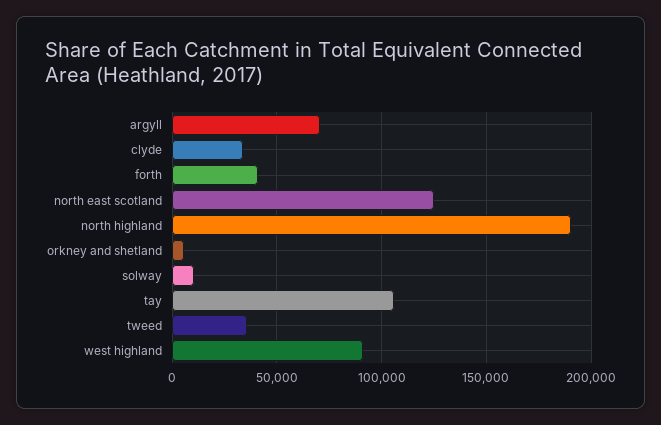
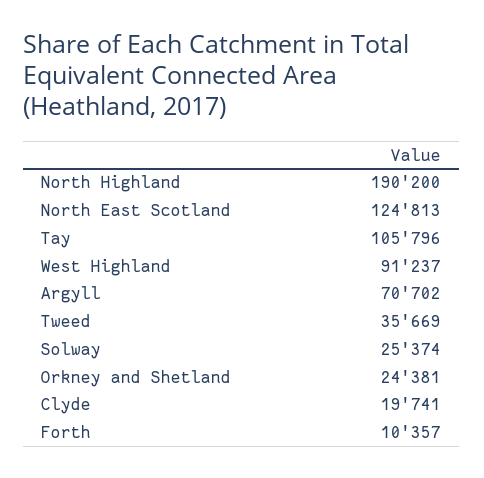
  {
    "argyll": 70702,
-   "clyde": 35000,
+   "clyde": 19741,
-   "forth": 40000,
+   "forth": 10357,
    "north east scotland": 124813,
    "north highland": 190200,
-   "orkney and shetland": 5000,
+   "orkney and shetland": 24381,
-   "solway": 10000,
+   "solway": 25374,
    "tay": 105796,
    "tweed": 35669,
    "west highland": 91237
  }

